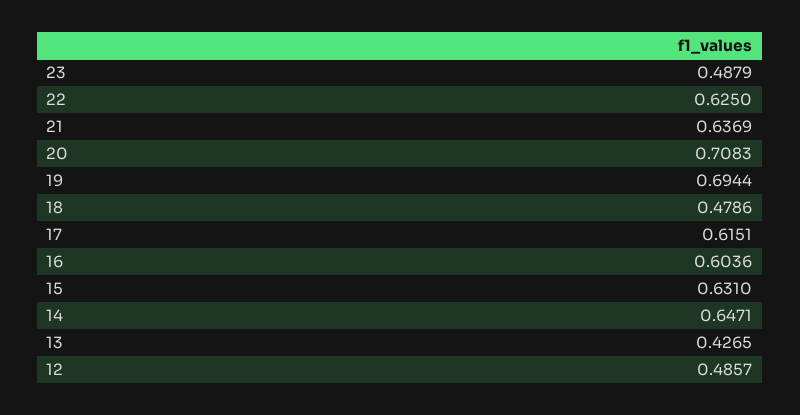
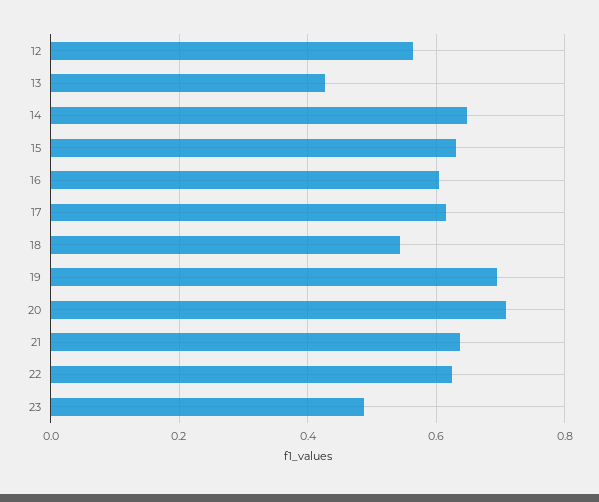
  {
    "23": 0.4879,
    "22": 0.625,
    "21": 0.6369,
    "20": 0.7083,
    "19": 0.6944,
-   "18": 0.4786,
+   "18": 0.54,
    "17": 0.6151,
    "16": 0.6036,
    "15": 0.631,
    "14": 0.6471,
    "13": 0.4265,
-   "12": 0.4857
+   "12": 0.56
  }

